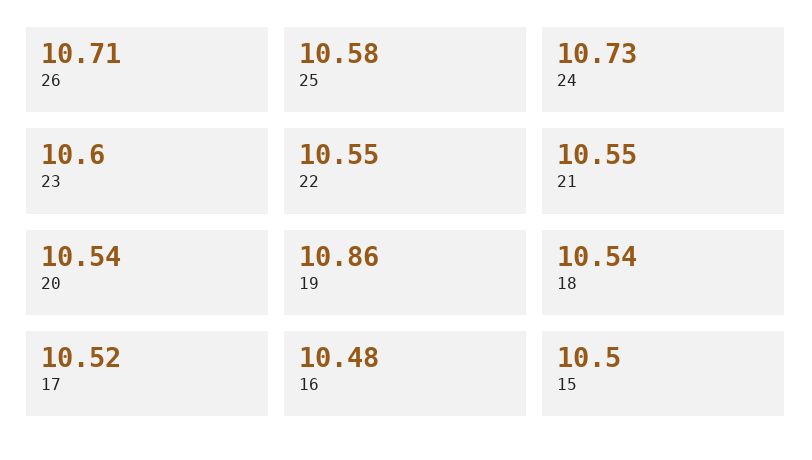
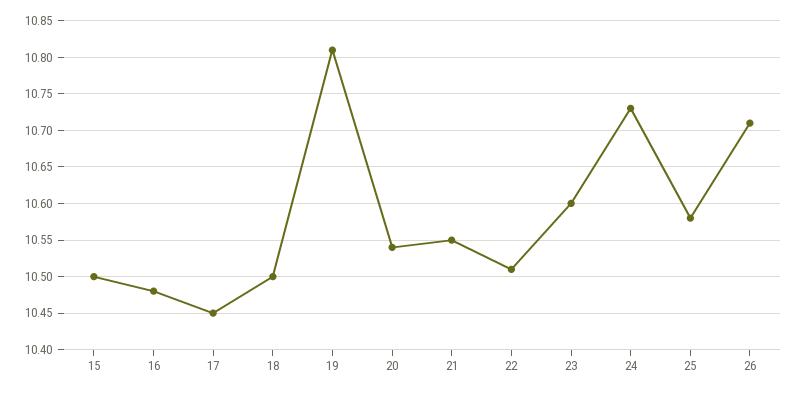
  {
    "26": 10.71,
    "25": 10.58,
    "24": 10.73,
    "23": 10.6,
-   "22": 10.55,
+   "22": 10.51,
    "21": 10.55,
    "20": 10.54,
-   "19": 10.86,
+   "19": 10.81,
-   "18": 10.54,
+   "18": 10.5,
-   "17": 10.52,
+   "17": 10.45,
    "16": 10.48,
    "15": 10.5
  }

